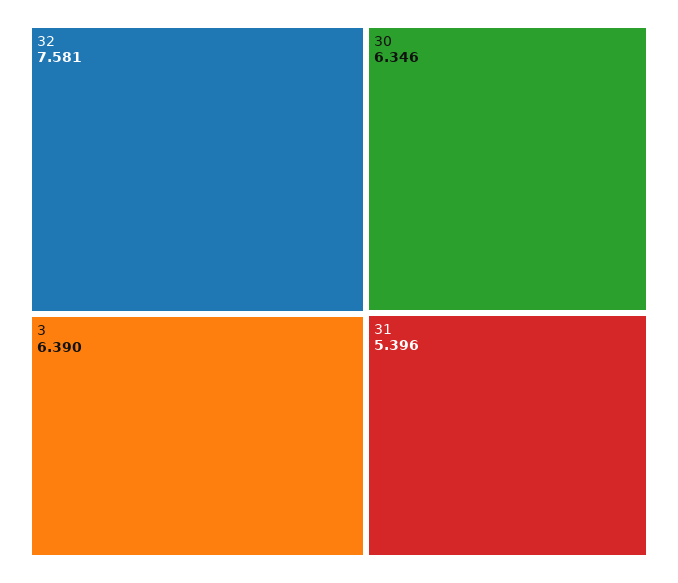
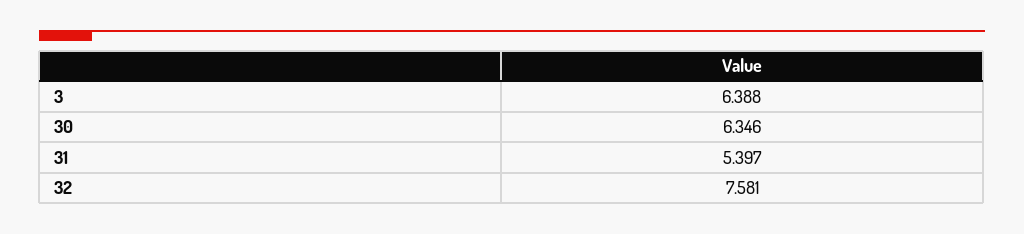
  {
    "32": 7.581,
-   "3": 6.39,
+   "3": 6.388,
    "30": 6.346,
-   "31": 5.396
+   "31": 5.397
  }

